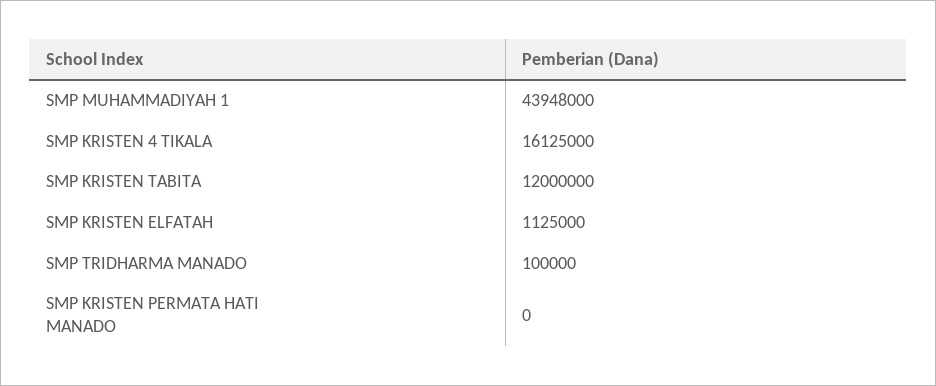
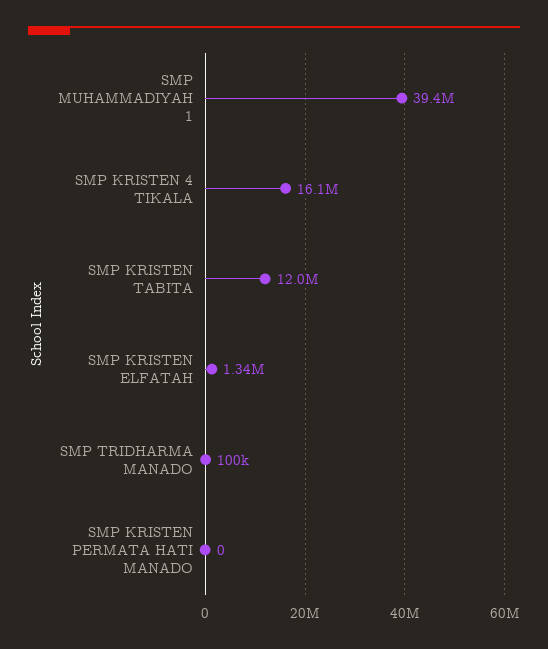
  {
-   "SMP MUHAMMADIYAH 1": 43948000,
+   "SMP MUHAMMADIYAH 1": 39400000,
    "SMP KRISTEN 4 TIKALA": 16125000,
    "SMP KRISTEN TABITA": 12000000,
-   "SMP KRISTEN ELFATAH": 1125000,
+   "SMP KRISTEN ELFATAH": 1340000,
    "SMP TRIDHARMA MANADO": 100000,
    "SMP KRISTEN PERMATA HATI MANADO": 0
  }

